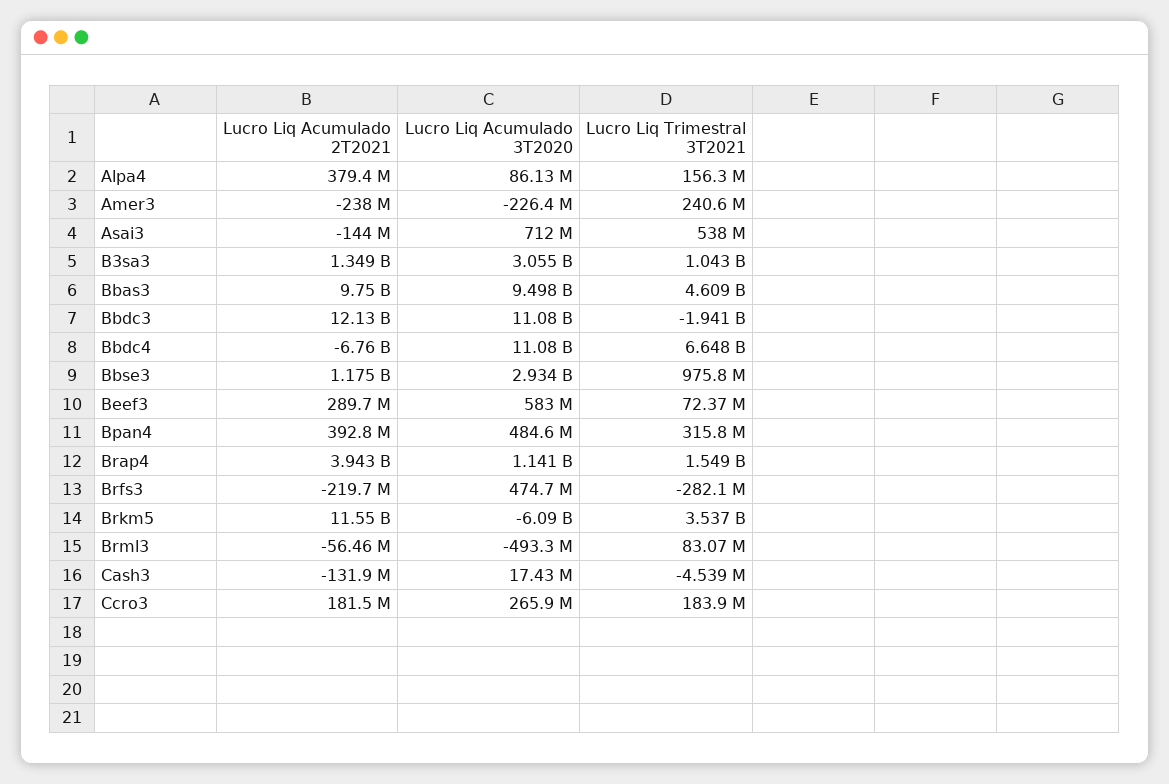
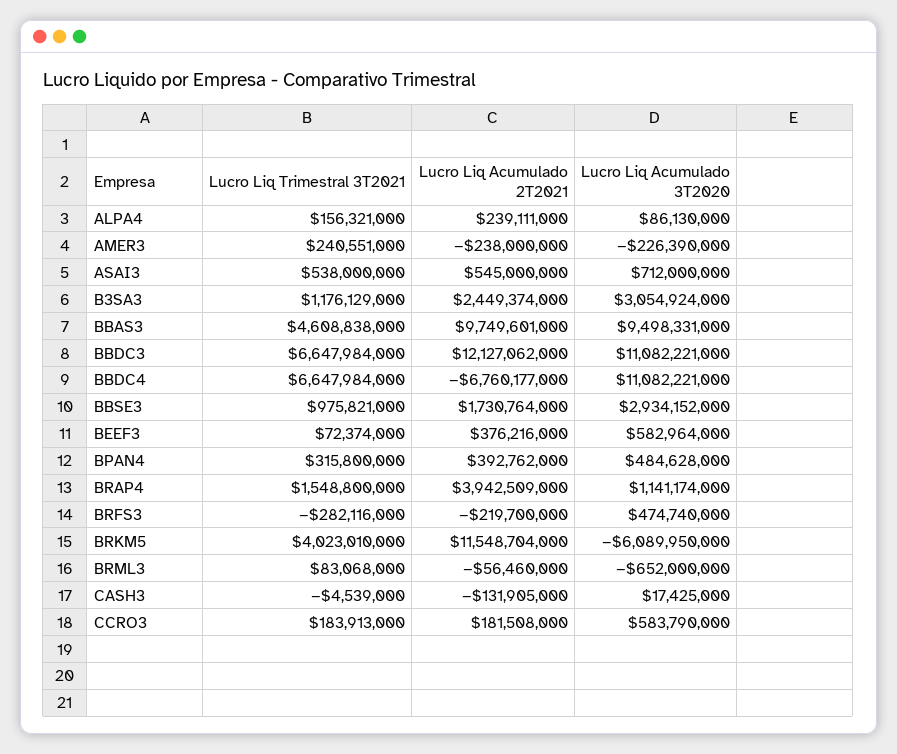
  {
    "Lucro Liq Acumulado 2T2021": {
-     "Alpa4": 379400000,
+     "Alpa4": 239111000,
      "Amer3": -238000000,
-     "Asai3": -144000000,
+     "Asai3": 545000000,
-     "B3sa3": 1349000000,
+     "B3sa3": 2449374000,
      "Bbas3": 9749601000,
      "Bbdc3": 12127062000,
      "Bbdc4": -6760177000,
-     "Bbse3": 1175000000,
+     "Bbse3": 1730764000,
-     "Beef3": 289700000,
+     "Beef3": 376216000,
      "Bpan4": 392762000,
      "Brap4": 3942509000,
      "Brfs3": -219700000,
      "Brkm5": 11548704000,
      "Brml3": -56460000,
      "Cash3": -131905000,
      "Ccro3": 181508000
    },
    "Lucro Liq Acumulado 3T2020": {
      "Alpa4": 86130000,
      "Amer3": -226390000,
      "Asai3": 712000000,
      "B3sa3": 3054924000,
      "Bbas3": 9498331000,
      "Bbdc3": 11082221000,
      "Bbdc4": 11082221000,
      "Bbse3": 2934152000,
      "Beef3": 582964000,
      "Bpan4": 484628000,
      "Brap4": 1141174000,
      "Brfs3": 474740000,
      "Brkm5": -6089950000,
-     "Brml3": -493300000,
+     "Brml3": -652000000,
      "Cash3": 17425000,
-     "Ccro3": 265900000
+     "Ccro3": 583790000
    },
    "Lucro Liq Trimestral 3T2021": {
      "Alpa4": 156321000,
      "Amer3": 240551000,
      "Asai3": 538000000,
-     "B3sa3": 1043000000,
+     "B3sa3": 1176129000,
      "Bbas3": 4608838000,
-     "Bbdc3": -1941000000,
+     "Bbdc3": 6647984000,
      "Bbdc4": 6647984000,
      "Bbse3": 975821000,
      "Beef3": 72374000,
      "Bpan4": 315800000,
      "Brap4": 1548800000,
      "Brfs3": -282116000,
-     "Brkm5": 3537000000,
+     "Brkm5": 4023010000,
      "Brml3": 83068000,
      "Cash3": -4539000,
      "Ccro3": 183913000
    }
  }

